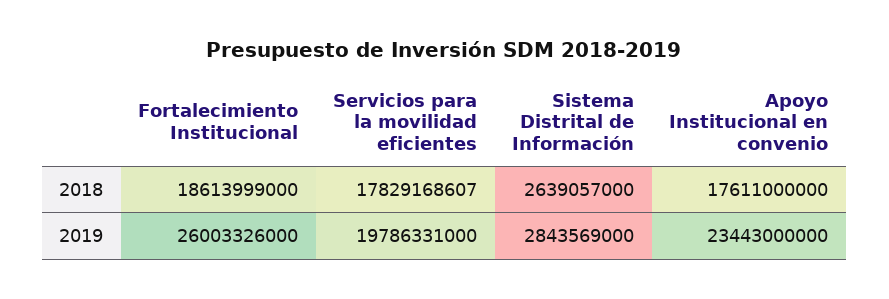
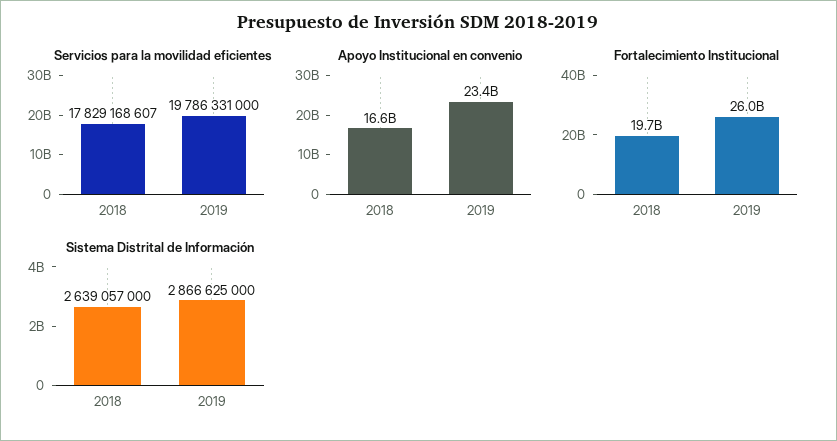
  {
    "Fortalecimiento Institucional": {
-     "2018": 18613999000,
+     "2018": 19700000000,
      "2019": 26003326000
    },
    "Servicios para la movilidad eficientes": {
      "2018": 17829168607,
      "2019": 19786331000
    },
    "Sistema Distrital de Información": {
      "2018": 2639057000,
-     "2019": 2843569000
+     "2019": 2866625000
    },
    "Apoyo Institucional en convenio": {
-     "2018": 17611000000,
+     "2018": 16600000000,
      "2019": 23443000000
    }
  }

